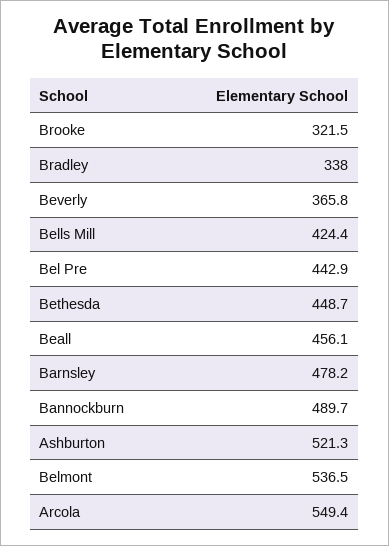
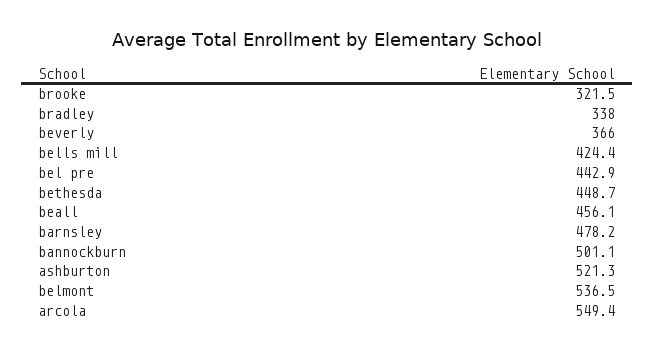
  {
    "Brooke": 321.5,
    "Bradley": 338,
-   "Beverly": 365.8,
+   "Beverly": 366,
    "Bells Mill": 424.4,
    "Bel Pre": 442.9,
    "Bethesda": 448.7,
    "Beall": 456.1,
    "Barnsley": 478.2,
-   "Bannockburn": 489.7,
+   "Bannockburn": 501.1,
    "Ashburton": 521.3,
    "Belmont": 536.5,
    "Arcola": 549.4
  }

